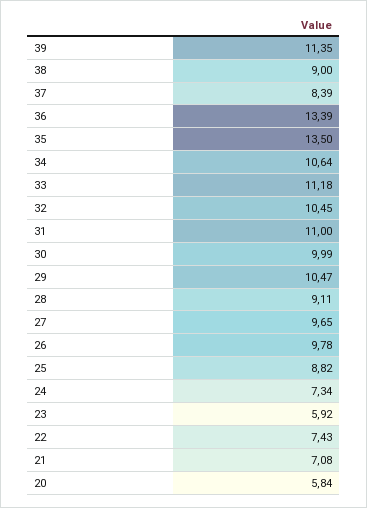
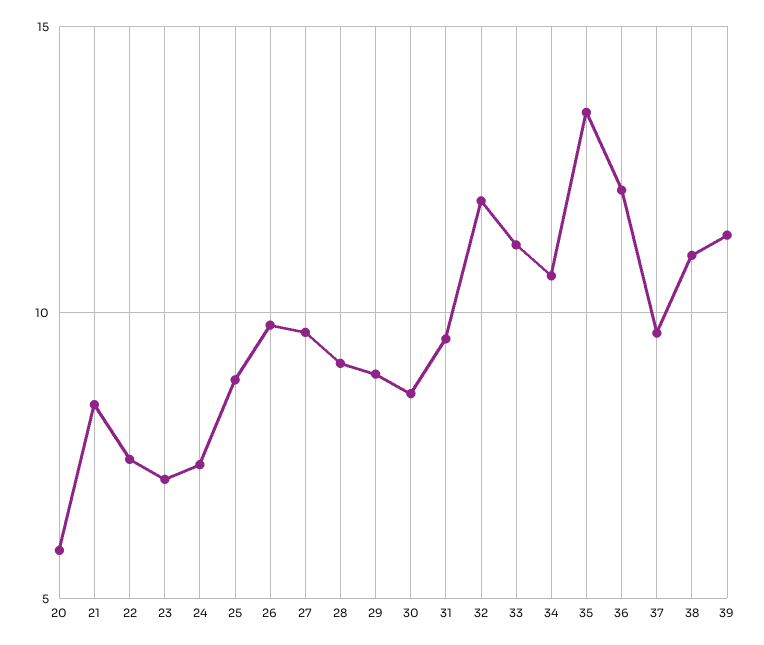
  {
    "39": 11.35,
-   "38": 9,
+   "38": 11,
-   "37": 8.39,
+   "37": 9.5,
-   "36": 13.39,
+   "36": 12,
    "35": 13.5,
    "34": 10.64,
    "33": 11.18,
-   "32": 10.45,
+   "32": 12,
-   "31": 11,
+   "31": 9.5,
-   "30": 9.99,
+   "30": 8.5,
-   "29": 10.47,
+   "29": 9,
    "28": 9.11,
    "27": 9.65,
    "26": 9.78,
    "25": 8.82,
    "24": 7.34,
-   "23": 5.92,
+   "23": 7,
    "22": 7.43,
-   "21": 7.08,
+   "21": 8.5,
    "20": 5.84
  }

